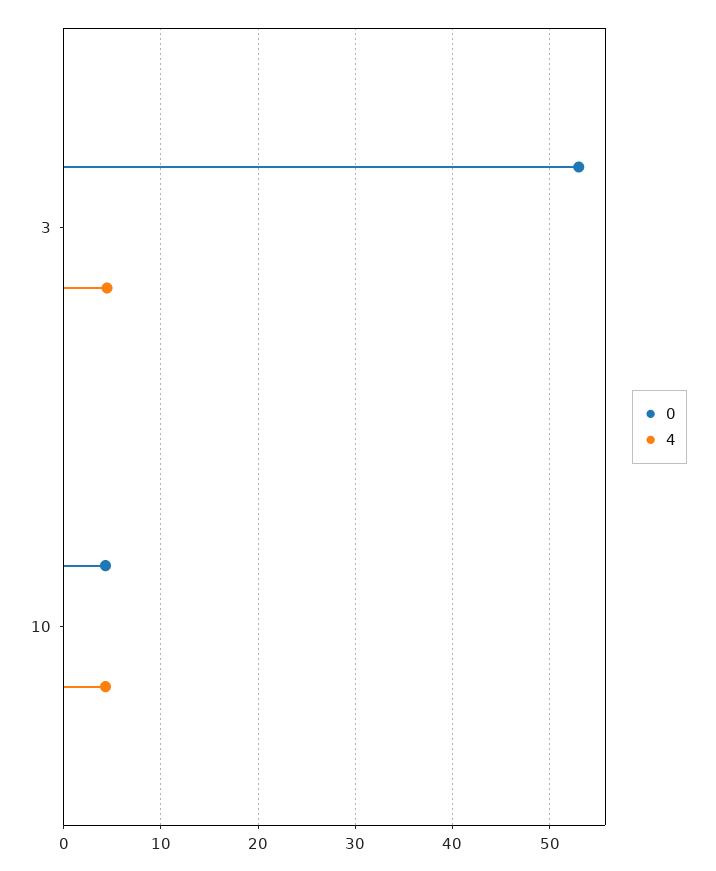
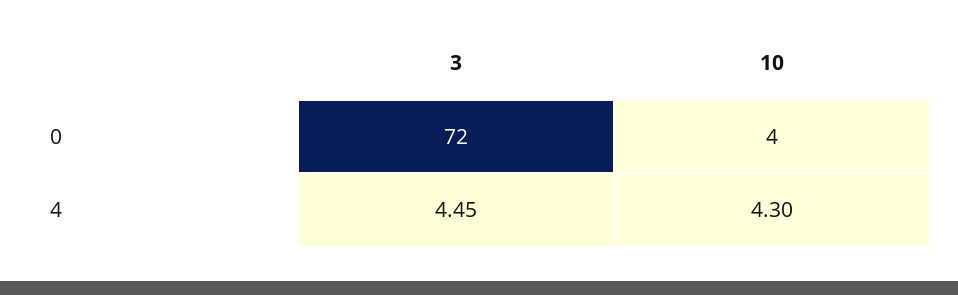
  {
    "0": {
-     "3": 53,
+     "3": 72,
      "10": 4
    },
    "4": {
      "3": 4.45,
      "10": 4.3
    }
  }

